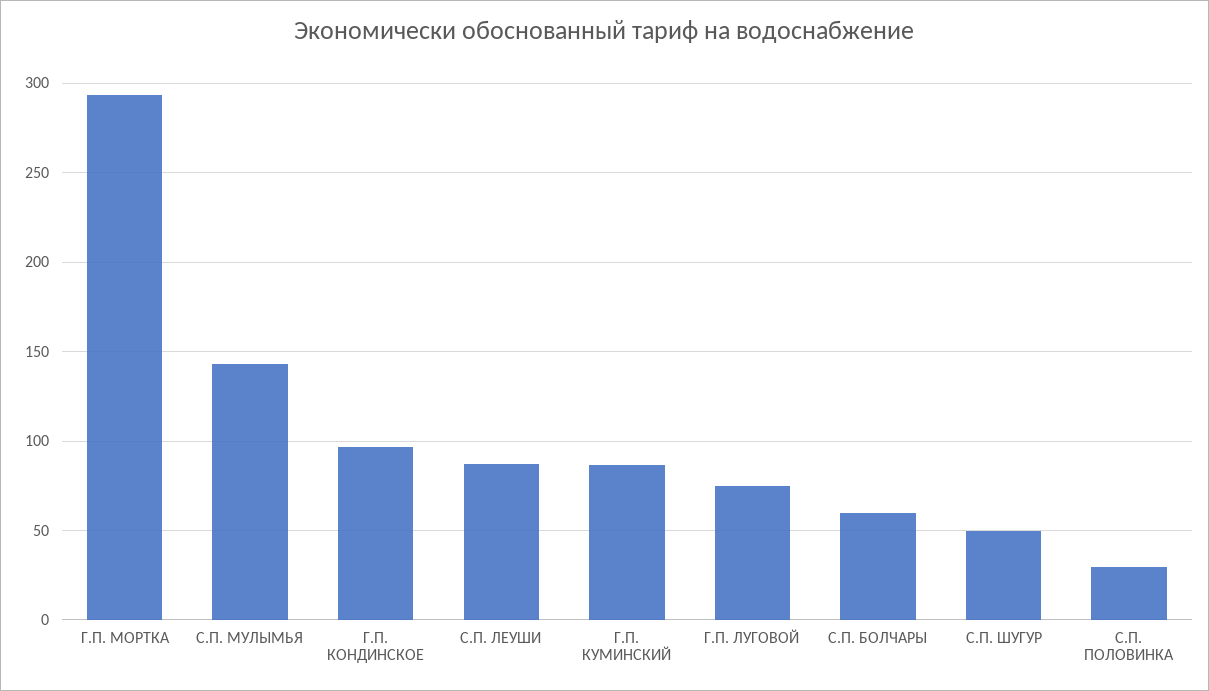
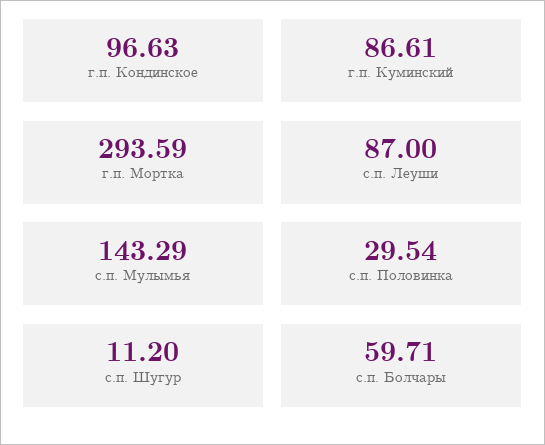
  {
    "Г.П. МОРТКА": 293.59,
    "С.П. МУЛЫМЬЯ": 143.29,
    "Г.П. КОНДИНСКОЕ": 96.63,
    "С.П. ЛЕУШИ": 87,
    "Г.П. КУМИНСКИЙ": 86.61,
-   "Г.П. ЛУГОВОЙ": 75,
    "С.П. БОЛЧАРЫ": 59.71,
-   "С.П. ШУГУР": 50,
+   "С.П. ШУГУР": 11.2,
    "С.П. ПОЛОВИНКА": 29.54
  }

